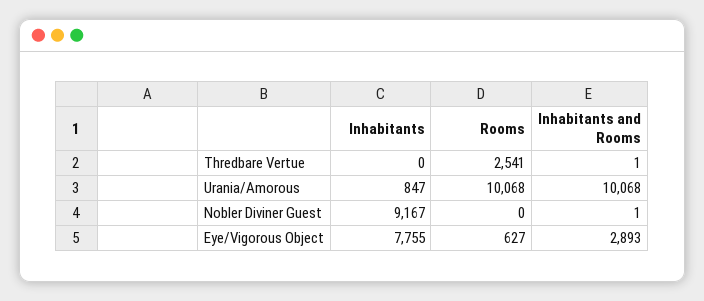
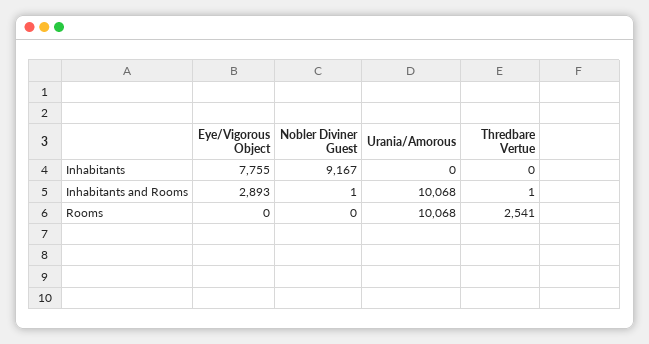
  {
    "Inhabitants": {
      "Thredbare Vertue": 0,
-     "Urania/Amorous": 847,
+     "Urania/Amorous": 0,
      "Nobler Diviner Guest": 9167,
      "Eye/Vigorous Object": 7755
    },
    "Rooms": {
      "Thredbare Vertue": 2541,
      "Urania/Amorous": 10068,
      "Nobler Diviner Guest": 0,
-     "Eye/Vigorous Object": 627
+     "Eye/Vigorous Object": 0
    },
    "Inhabitants and Rooms": {
      "Thredbare Vertue": 1,
      "Urania/Amorous": 10068,
      "Nobler Diviner Guest": 1,
      "Eye/Vigorous Object": 2893
    }
  }

